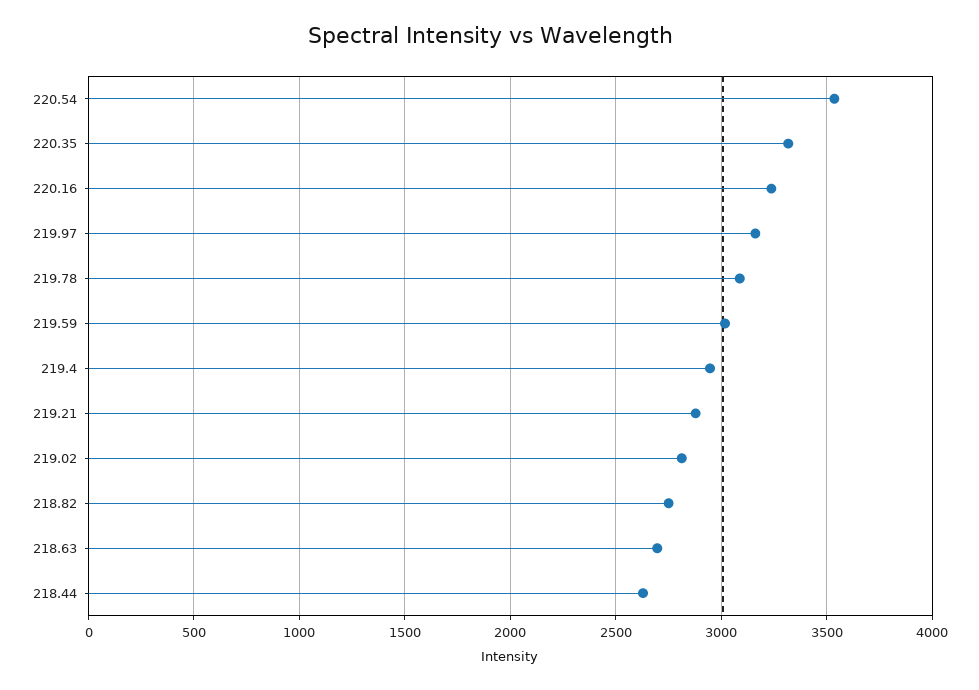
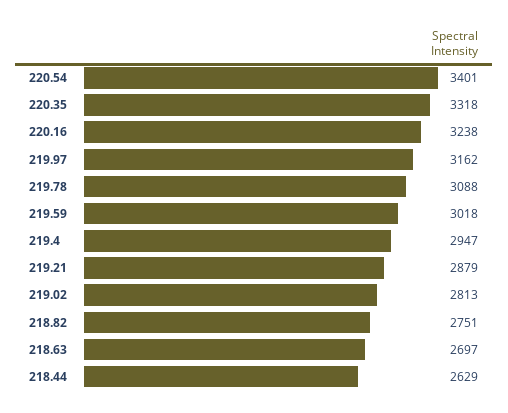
  {
-   "220.54": 3550,
+   "220.54": 3401,
    "220.35": 3318,
    "220.16": 3238,
    "219.97": 3162,
    "219.78": 3088,
    "219.59": 3018,
    "219.4": 2947,
    "219.21": 2879,
    "219.02": 2813,
    "218.82": 2751,
    "218.63": 2697,
    "218.44": 2629
  }

